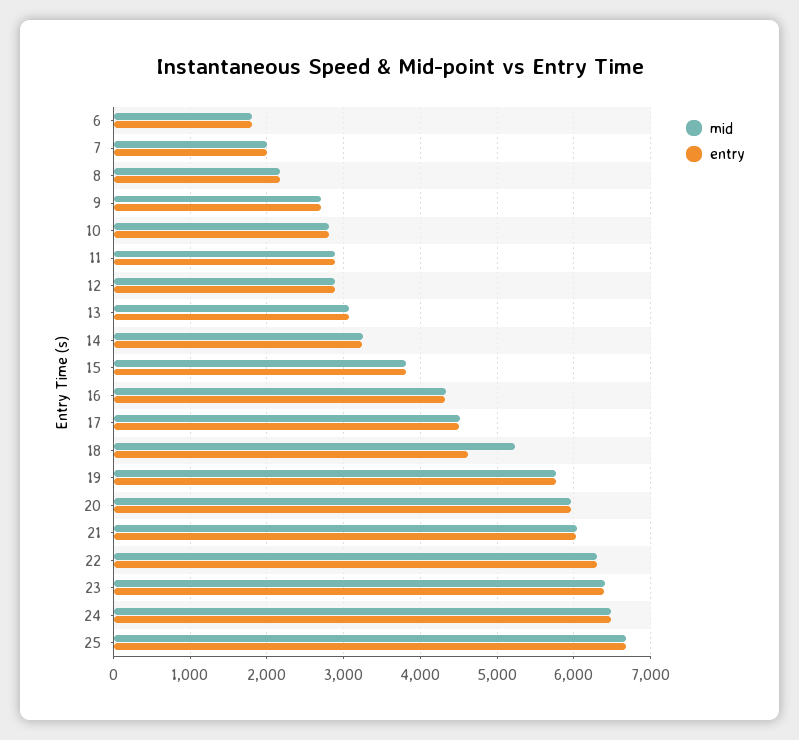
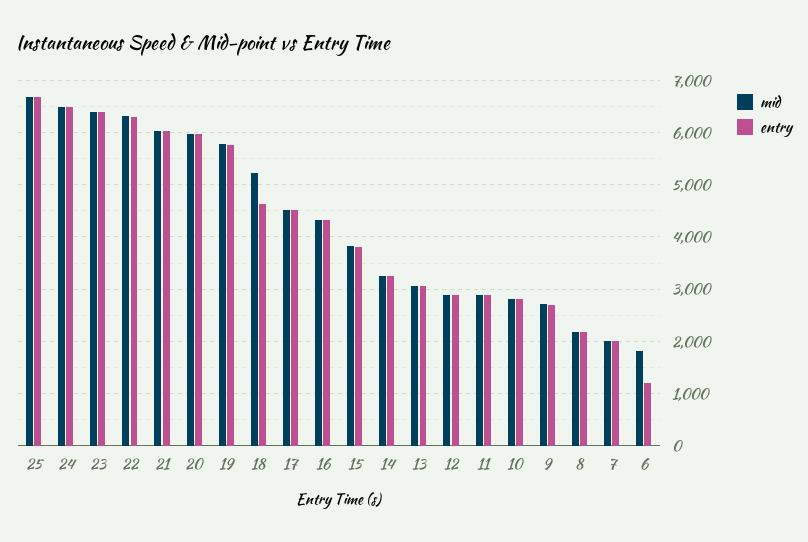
  {
    "mid": {
      "6": 1800,
      "7": 2000,
      "8": 2200,
      "9": 2700,
      "10": 2800,
      "11": 2900,
      "12": 2900,
      "13": 3100,
      "14": 3200,
      "15": 3800,
      "16": 4300,
      "17": 4500,
      "18": 5200,
      "19": 5800,
      "20": 6000,
      "21": 6000,
      "22": 6300,
      "23": 6400,
      "24": 6500,
      "25": 6700
    },
    "entry": {
-     "6": 1800,
+     "6": 1200,
      "7": 2000,
      "8": 2200,
      "9": 2700,
      "10": 2800,
      "11": 2900,
      "12": 2900,
      "13": 3100,
      "14": 3200,
      "15": 3800,
      "16": 4300,
      "17": 4500,
      "18": 4600,
      "19": 5800,
      "20": 6000,
      "21": 6000,
      "22": 6300,
      "23": 6400,
      "24": 6500,
      "25": 6700
    }
  }

